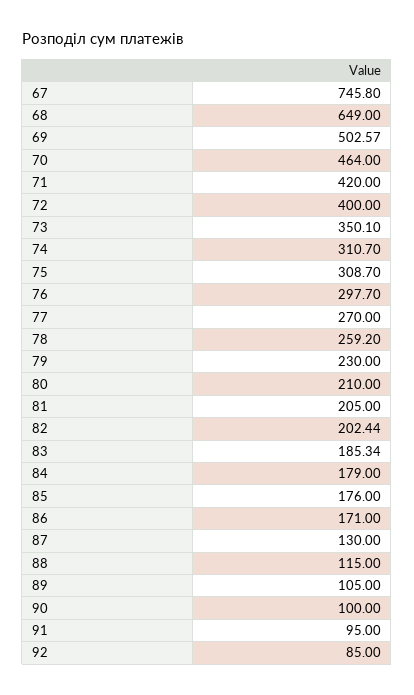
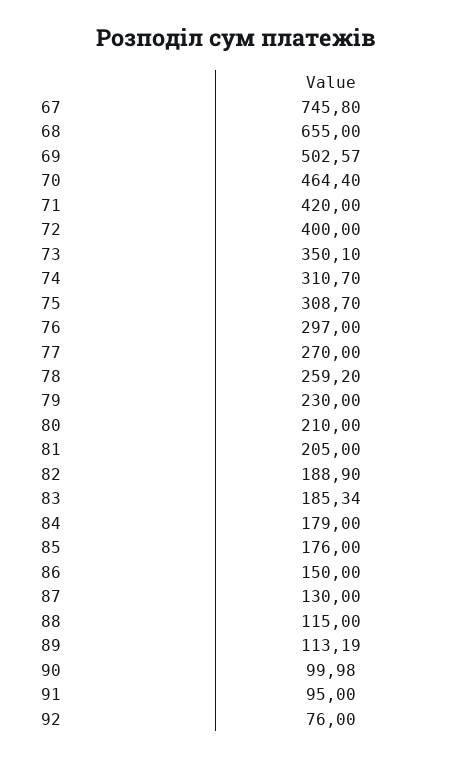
  {
    "67": 745.8,
-   "68": 649,
+   "68": 655,
    "69": 502.57,
-   "70": 464,
+   "70": 464.4,
    "71": 420,
    "72": 400,
    "73": 350.1,
    "74": 310.7,
    "75": 308.7,
-   "76": 297.7,
+   "76": 297,
    "77": 270,
    "78": 259.2,
    "79": 230,
    "80": 210,
    "81": 205,
-   "82": 202.44,
+   "82": 188.9,
    "83": 185.34,
    "84": 179,
    "85": 176,
-   "86": 171,
+   "86": 150,
    "87": 130,
    "88": 115,
-   "89": 105,
+   "89": 113.19,
-   "90": 100,
+   "90": 99.98,
    "91": 95,
-   "92": 85
+   "92": 76
  }

